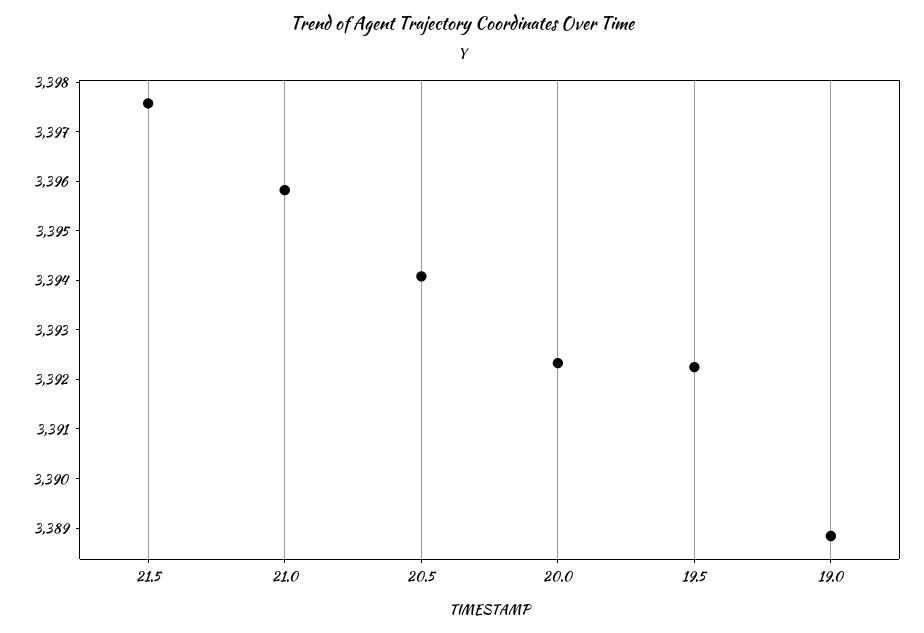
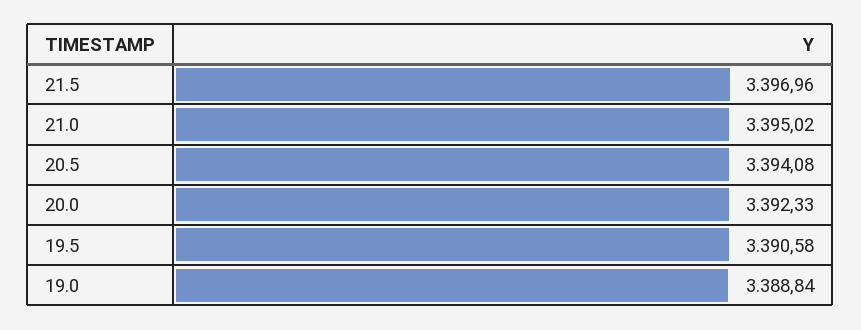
  {
-   "21.5": 3397.6,
+   "21.5": 3396.96,
-   "21.0": 3395.8,
+   "21.0": 3395.02,
    "20.5": 3394.08,
    "20.0": 3392.33,
-   "19.5": 3392.2,
+   "19.5": 3390.58,
    "19.0": 3388.84
  }

